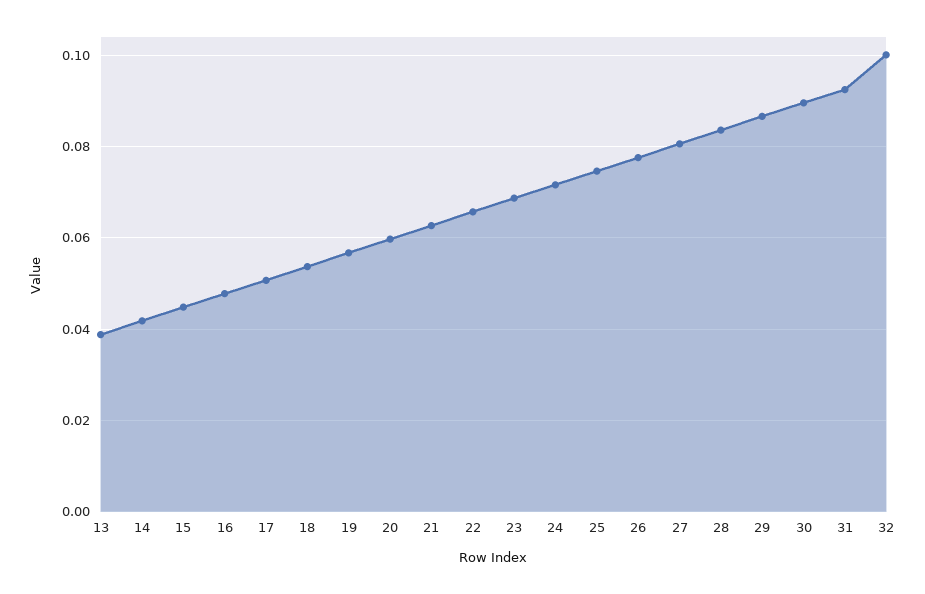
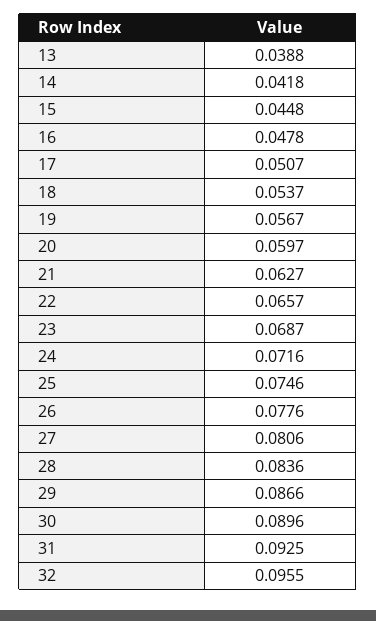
  {
    "13": 0.0388,
    "14": 0.0418,
    "15": 0.0448,
    "16": 0.0478,
    "17": 0.0507,
    "18": 0.0537,
    "19": 0.0567,
    "20": 0.0597,
    "21": 0.0627,
    "22": 0.0657,
    "23": 0.0687,
    "24": 0.0716,
    "25": 0.0746,
    "26": 0.0776,
    "27": 0.0806,
    "28": 0.0836,
    "29": 0.0866,
    "30": 0.0896,
    "31": 0.0925,
-   "32": 0.1
+   "32": 0.0955
  }

